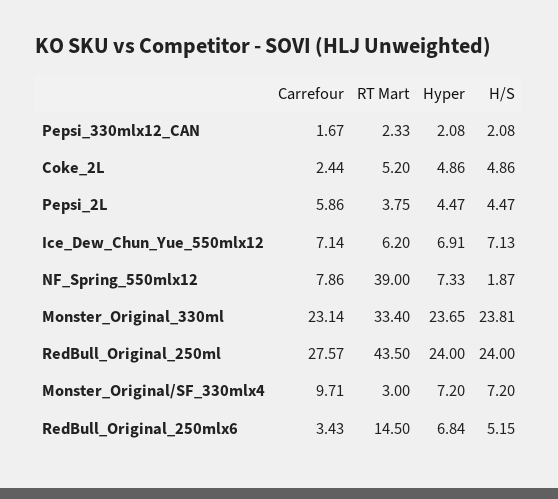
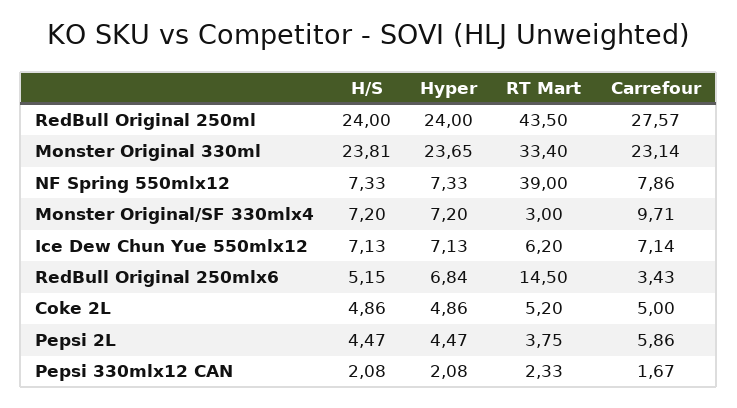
  {
    "Carrefour": {
      "Pepsi_330mlx12_CAN": 1.67,
-     "Coke_2L": 2.44,
+     "Coke_2L": 5,
      "Pepsi_2L": 5.86,
      "Ice_Dew_Chun_Yue_550mlx12": 7.14,
      "NF_Spring_550mlx12": 7.86,
      "Monster_Original_330ml": 23.14,
      "RedBull_Original_250ml": 27.57,
      "Monster_Original/SF_330mlx4": 9.71,
      "RedBull_Original_250mlx6": 3.43
    },
    "RT Mart": {
      "Pepsi_330mlx12_CAN": 2.33,
      "Coke_2L": 5.2,
      "Pepsi_2L": 3.75,
      "Ice_Dew_Chun_Yue_550mlx12": 6.2,
      "NF_Spring_550mlx12": 39,
      "Monster_Original_330ml": 33.4,
      "RedBull_Original_250ml": 43.5,
      "Monster_Original/SF_330mlx4": 3,
      "RedBull_Original_250mlx6": 14.5
    },
    "Hyper": {
      "Pepsi_330mlx12_CAN": 2.08,
      "Coke_2L": 4.86,
      "Pepsi_2L": 4.47,
-     "Ice_Dew_Chun_Yue_550mlx12": 6.91,
+     "Ice_Dew_Chun_Yue_550mlx12": 7.13,
      "NF_Spring_550mlx12": 7.33,
      "Monster_Original_330ml": 23.65,
      "RedBull_Original_250ml": 24,
      "Monster_Original/SF_330mlx4": 7.2,
      "RedBull_Original_250mlx6": 6.84
    },
    "H/S": {
      "Pepsi_330mlx12_CAN": 2.08,
      "Coke_2L": 4.86,
      "Pepsi_2L": 4.47,
      "Ice_Dew_Chun_Yue_550mlx12": 7.13,
-     "NF_Spring_550mlx12": 1.87,
+     "NF_Spring_550mlx12": 7.33,
      "Monster_Original_330ml": 23.81,
      "RedBull_Original_250ml": 24,
      "Monster_Original/SF_330mlx4": 7.2,
      "RedBull_Original_250mlx6": 5.15
    }
  }

